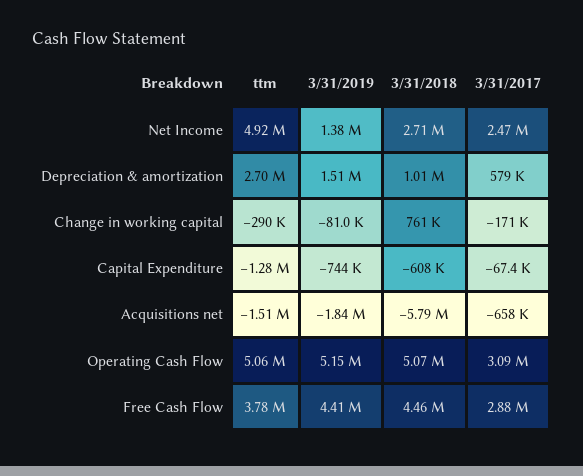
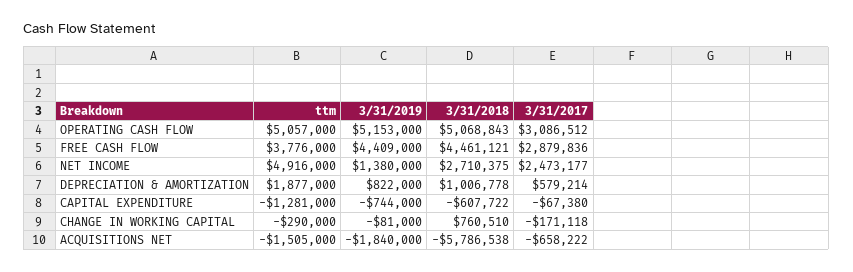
  {
    "ttm": {
      "Net Income": 4916000,
-     "Depreciation & amortization": 2700000,
+     "Depreciation & amortization": 1877000,
      "Change in working capital": -290000,
      "Capital Expenditure": -1281000,
      "Acquisitions net": -1505000,
      "Operating Cash Flow": 5057000,
      "Free Cash Flow": 3776000
    },
    "3/31/2019": {
      "Net Income": 1380000,
-     "Depreciation & amortization": 1510000,
+     "Depreciation & amortization": 822000,
      "Change in working capital": -81000,
      "Capital Expenditure": -744000,
      "Acquisitions net": -1840000,
      "Operating Cash Flow": 5153000,
      "Free Cash Flow": 4409000
    },
    "3/31/2018": {
      "Net Income": 2710375,
      "Depreciation & amortization": 1006778,
      "Change in working capital": 760510,
      "Capital Expenditure": -607722,
      "Acquisitions net": -5786538,
      "Operating Cash Flow": 5068843,
      "Free Cash Flow": 4461121
    },
    "3/31/2017": {
      "Net Income": 2473177,
      "Depreciation & amortization": 579214,
      "Change in working capital": -171118,
      "Capital Expenditure": -67380,
      "Acquisitions net": -658222,
      "Operating Cash Flow": 3086512,
      "Free Cash Flow": 2879836
    }
  }

